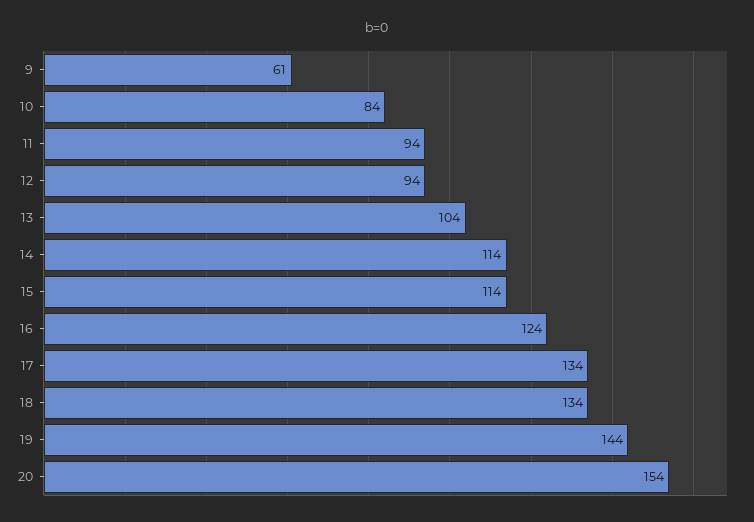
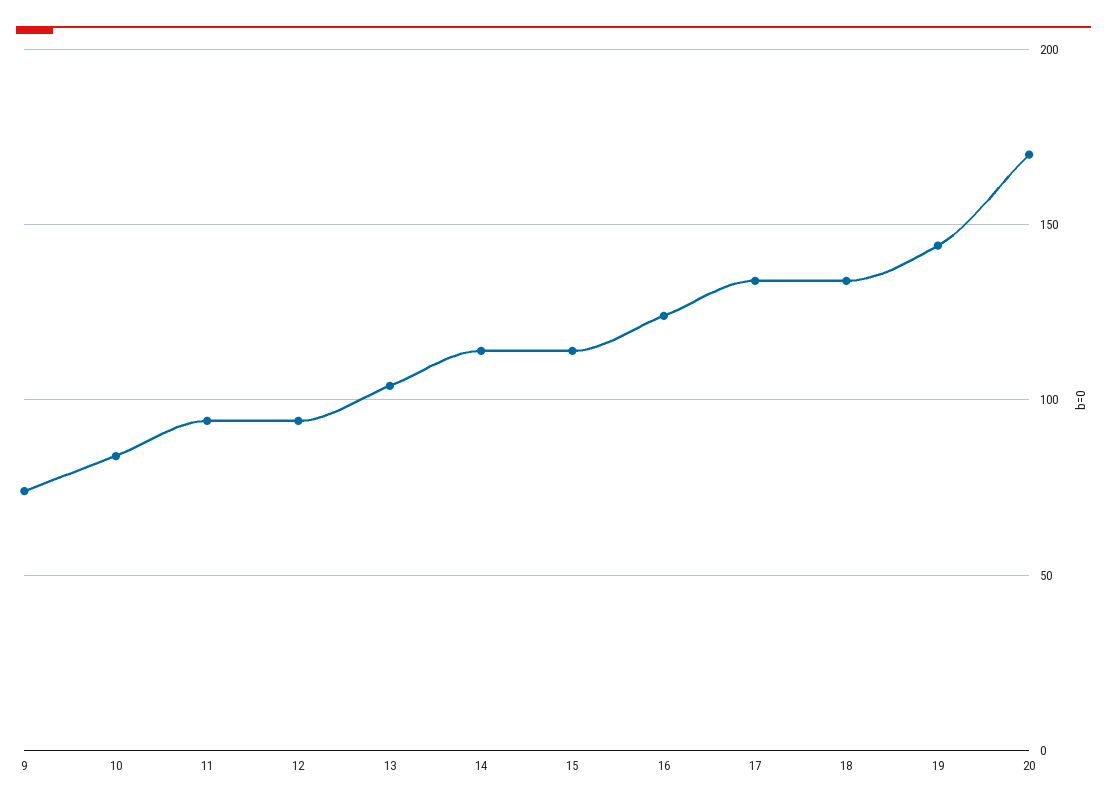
  {
-   "9": 61,
+   "9": 75,
    "10": 84,
    "11": 94,
    "12": 94,
    "13": 104,
    "14": 114,
    "15": 114,
    "16": 124,
    "17": 134,
    "18": 134,
    "19": 144,
-   "20": 154
+   "20": 170
  }

